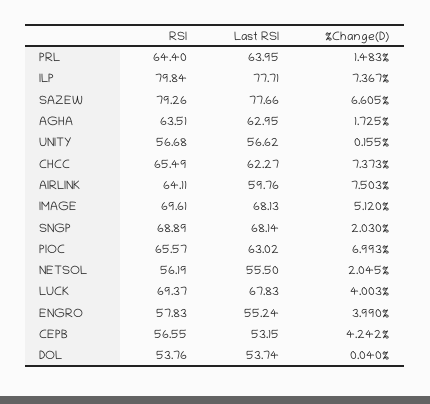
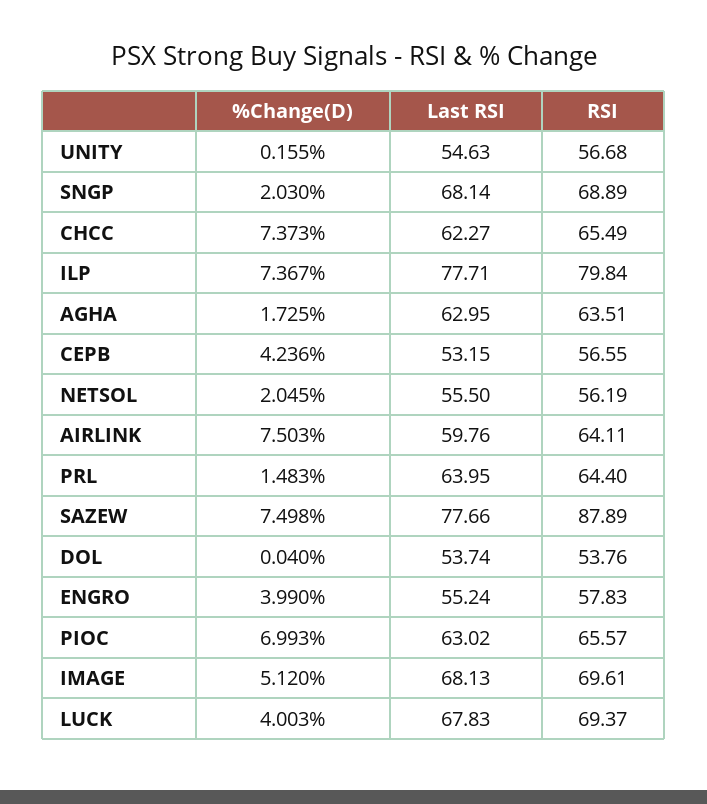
  {
    "RSI": {
      "PRL": 64.4,
      "ILP": 79.84,
-     "SAZEW": 79.26,
+     "SAZEW": 87.89,
      "AGHA": 63.51,
      "UNITY": 56.68,
      "CHCC": 65.49,
      "AIRLINK": 64.11,
      "IMAGE": 69.61,
      "SNGP": 68.89,
      "PIOC": 65.57,
      "NETSOL": 56.19,
      "LUCK": 69.37,
      "ENGRO": 57.83,
      "CEPB": 56.55,
      "DOL": 53.76
    },
    "Last RSI": {
      "PRL": 63.95,
      "ILP": 77.71,
      "SAZEW": 77.66,
      "AGHA": 62.95,
-     "UNITY": 56.62,
+     "UNITY": 54.63,
      "CHCC": 62.27,
      "AIRLINK": 59.76,
      "IMAGE": 68.13,
      "SNGP": 68.14,
      "PIOC": 63.02,
      "NETSOL": 55.5,
      "LUCK": 67.83,
      "ENGRO": 55.24,
      "CEPB": 53.15,
      "DOL": 53.74
    },
    "%Change(D)": {
      "PRL": 1.483,
      "ILP": 7.367,
-     "SAZEW": 6.605,
+     "SAZEW": 7.498,
      "AGHA": 1.725,
      "UNITY": 0.155,
      "CHCC": 7.373,
      "AIRLINK": 7.503,
      "IMAGE": 5.12,
      "SNGP": 2.03,
      "PIOC": 6.993,
      "NETSOL": 2.045,
      "LUCK": 4.003,
      "ENGRO": 3.99,
-     "CEPB": 4.242,
+     "CEPB": 4.236,
      "DOL": 0.04
    }
  }

